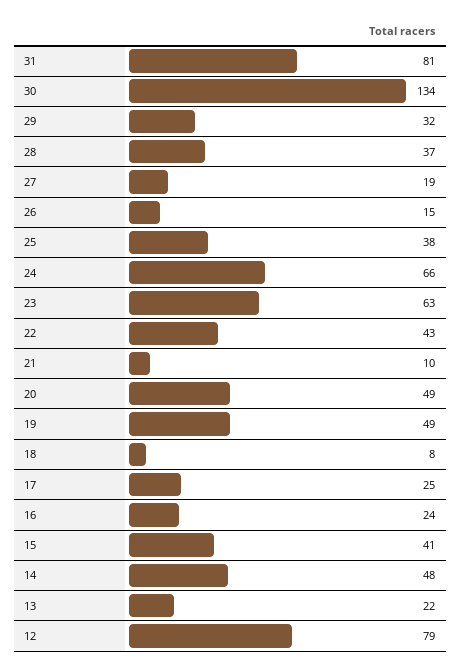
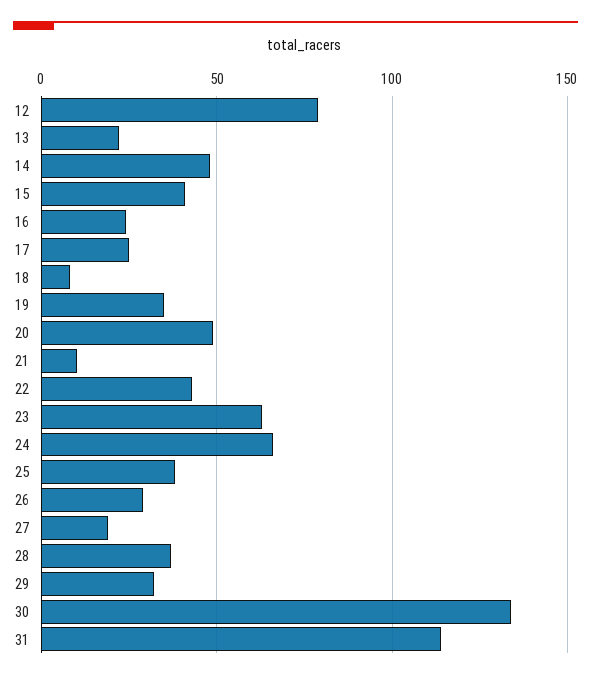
  {
-   "31": 81,
+   "31": 115,
    "30": 134,
    "29": 32,
    "28": 37,
    "27": 19,
-   "26": 15,
+   "26": 30,
    "25": 38,
    "24": 66,
    "23": 63,
    "22": 43,
    "21": 10,
    "20": 49,
-   "19": 49,
+   "19": 35,
    "18": 8,
    "17": 25,
    "16": 24,
    "15": 41,
    "14": 48,
    "13": 22,
    "12": 79
  }

